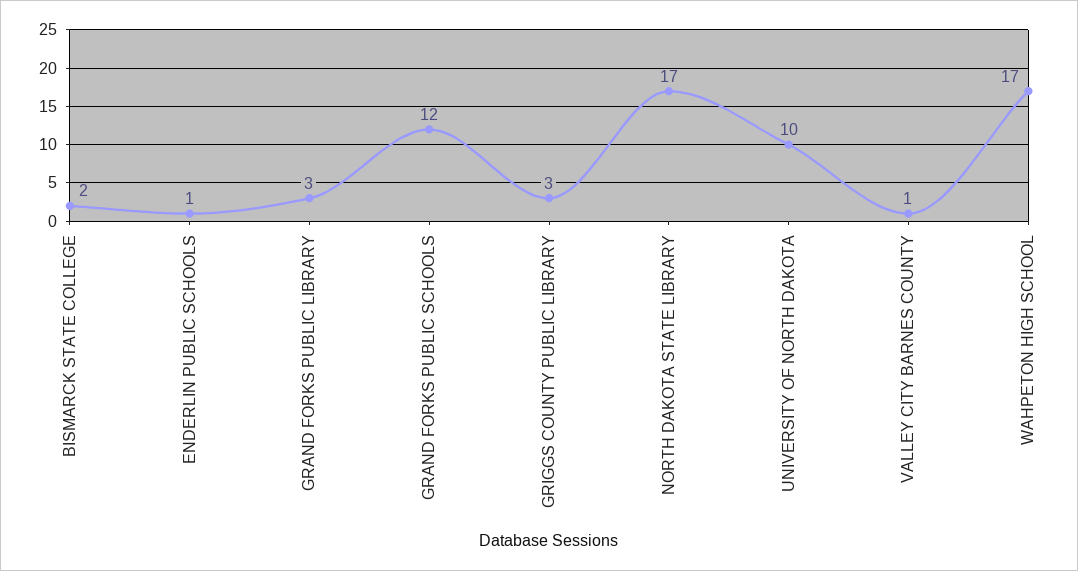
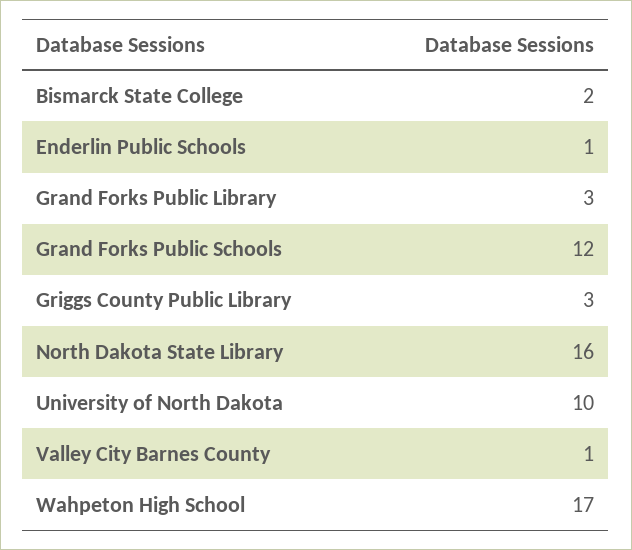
  {
    "BISMARCK STATE COLLEGE": 2,
    "ENDERLIN PUBLIC SCHOOLS": 1,
    "GRAND FORKS PUBLIC LIBRARY": 3,
    "GRAND FORKS PUBLIC SCHOOLS": 12,
    "GRIGGS COUNTY PUBLIC LIBRARY": 3,
-   "NORTH DAKOTA STATE LIBRARY": 17,
+   "NORTH DAKOTA STATE LIBRARY": 16,
    "UNIVERSITY OF NORTH DAKOTA": 10,
    "VALLEY CITY BARNES COUNTY": 1,
    "WAHPETON HIGH SCHOOL": 17
  }

